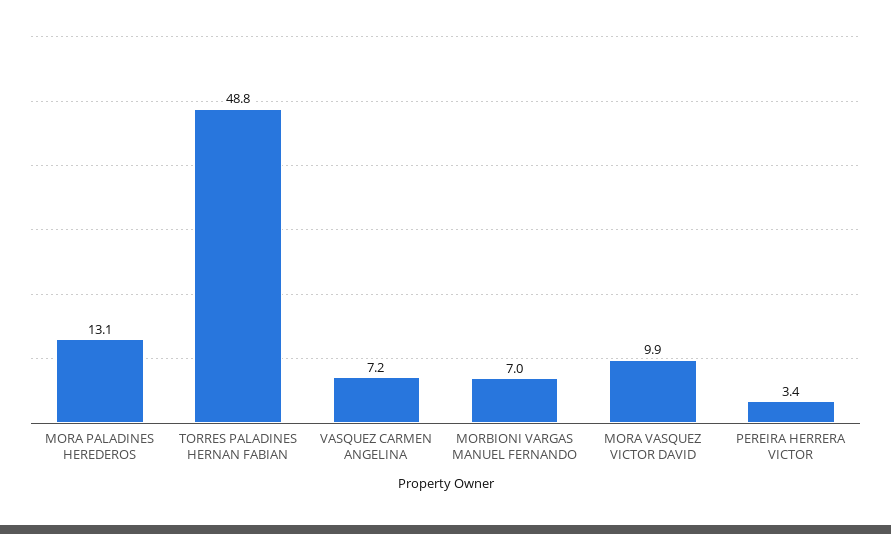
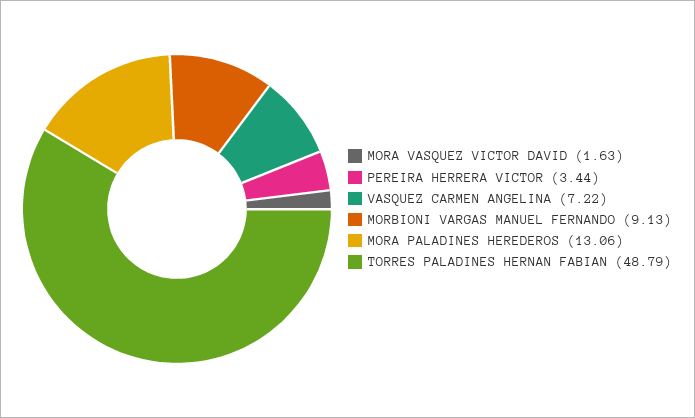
  {
    "MORA PALADINES HEREDEROS": 13.06,
    "TORRES PALADINES HERNAN FABIAN": 48.79,
    "VASQUEZ CARMEN ANGELINA": 7.22,
-   "MORBIONI VARGAS MANUEL FERNANDO": 7,
+   "MORBIONI VARGAS MANUEL FERNANDO": 9.13,
-   "MORA VASQUEZ VICTOR DAVID": 9.9,
+   "MORA VASQUEZ VICTOR DAVID": 1.63,
    "PEREIRA HERRERA VICTOR": 3.44
  }

